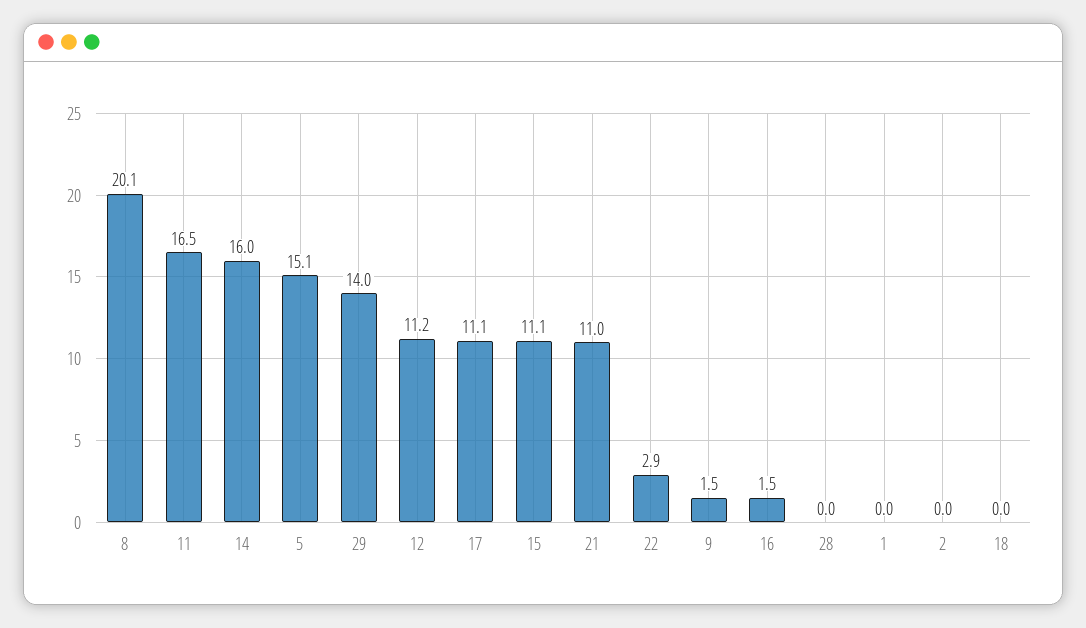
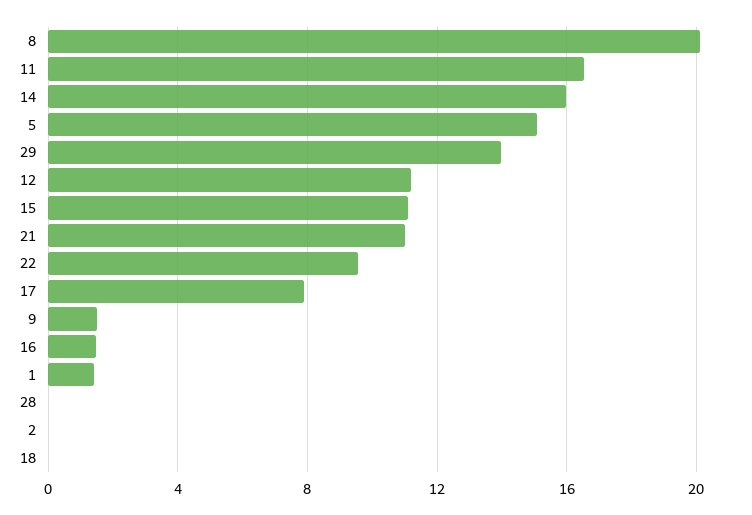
  {
    "8": 20.1,
    "11": 16.5,
    "14": 16,
    "5": 15.1,
    "29": 14,
    "12": 11.2,
-   "17": 11.1,
+   "17": 8,
    "15": 11.1,
    "21": 11,
-   "22": 2.9,
+   "22": 9.5,
    "9": 1.5,
    "16": 1.5,
    "28": 0,
-   "1": 0,
+   "1": 1.5,
    "2": 0,
    "18": 0
  }

